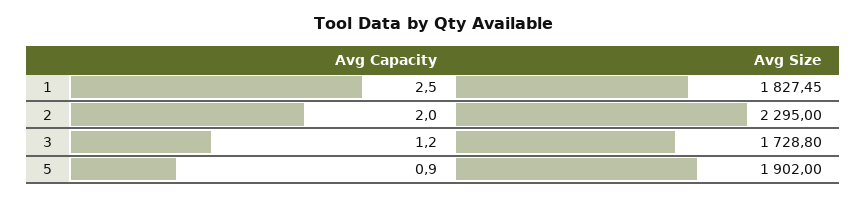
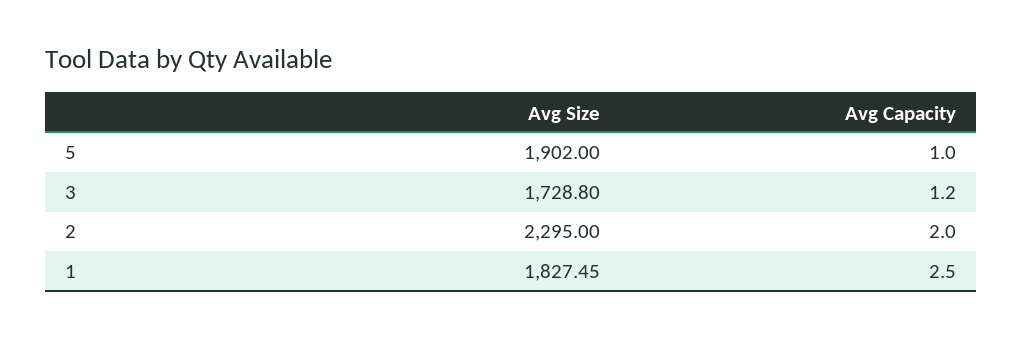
  {
    "Avg Capacity": {
      "1": 2.5,
      "2": 2,
      "3": 1.2,
-     "5": 0.9
+     "5": 1
    },
    "Avg Size": {
      "1": 1827.45,
      "2": 2295,
      "3": 1728.8,
      "5": 1902
    }
  }

